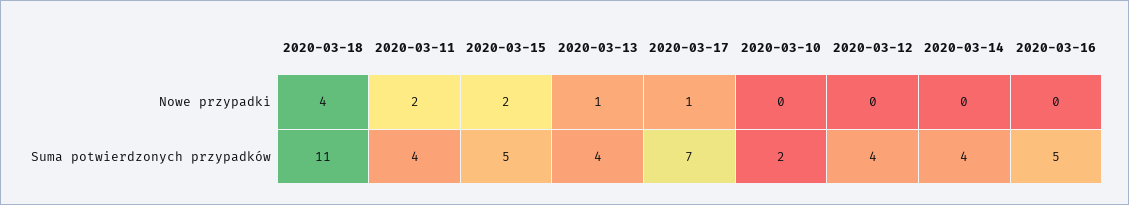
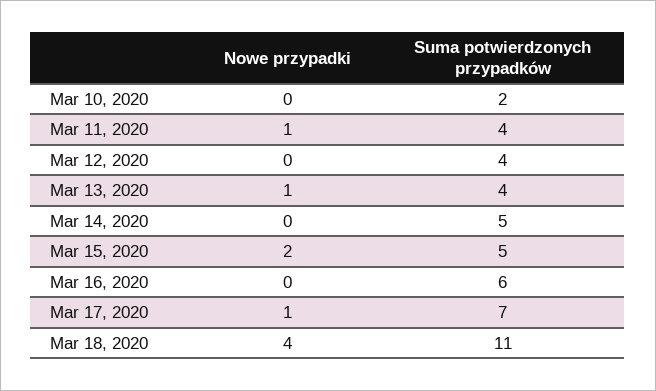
  {
    "2020-03-18": {
      "Nowe przypadki": 4,
      "Suma potwierdzonych przypadków": 11
    },
    "2020-03-11": {
-     "Nowe przypadki": 2,
+     "Nowe przypadki": 1,
      "Suma potwierdzonych przypadków": 4
    },
    "2020-03-15": {
      "Nowe przypadki": 2,
      "Suma potwierdzonych przypadków": 5
    },
    "2020-03-13": {
      "Nowe przypadki": 1,
      "Suma potwierdzonych przypadków": 4
    },
    "2020-03-17": {
      "Nowe przypadki": 1,
      "Suma potwierdzonych przypadków": 7
    },
    "2020-03-10": {
      "Nowe przypadki": 0,
      "Suma potwierdzonych przypadków": 2
    },
    "2020-03-12": {
      "Nowe przypadki": 0,
      "Suma potwierdzonych przypadków": 4
    },
    "2020-03-14": {
      "Nowe przypadki": 0,
-     "Suma potwierdzonych przypadków": 4
+     "Suma potwierdzonych przypadków": 5
    },
    "2020-03-16": {
      "Nowe przypadki": 0,
-     "Suma potwierdzonych przypadków": 5
+     "Suma potwierdzonych przypadków": 6
    }
  }

